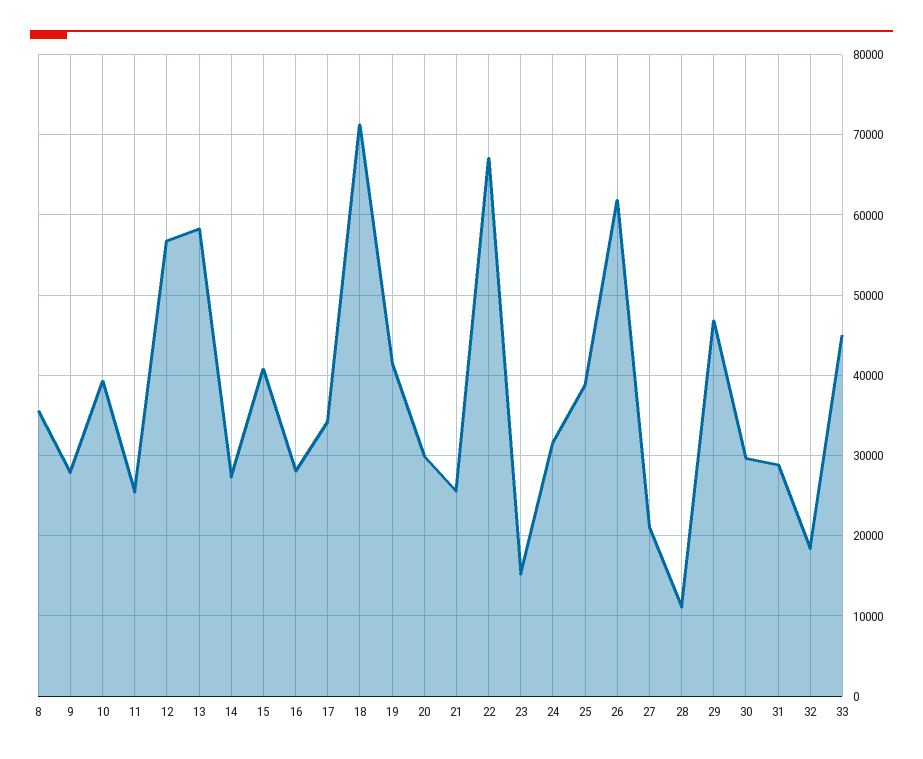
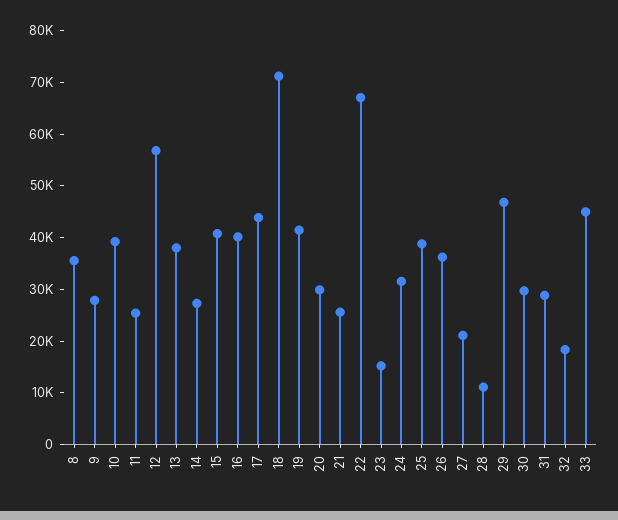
  {
    "8": 36000,
    "9": 28000,
    "10": 39000,
    "11": 25000,
    "12": 57000,
-   "13": 58000,
+   "13": 38000,
    "14": 27000,
    "15": 41000,
-   "16": 28000,
+   "16": 40000,
-   "17": 34000,
+   "17": 44000,
    "18": 71000,
    "19": 41000,
    "20": 30000,
    "21": 26000,
    "22": 67000,
    "23": 15000,
    "24": 32000,
    "25": 39000,
-   "26": 62000,
+   "26": 36000,
    "27": 21000,
    "28": 11000,
    "29": 47000,
    "30": 30000,
    "31": 29000,
    "32": 18000,
    "33": 45000
  }

